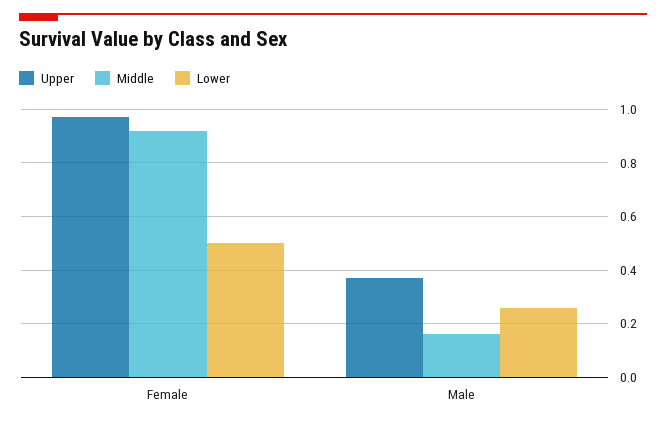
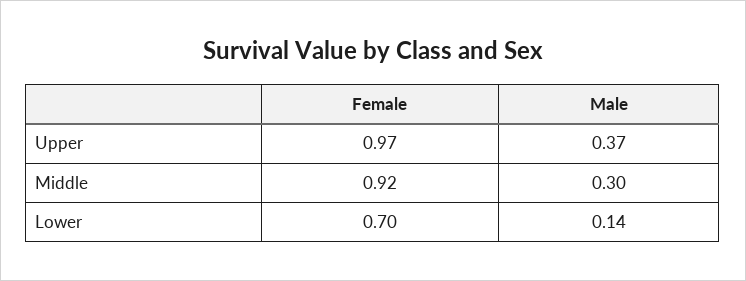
  {
    "Upper": {
      "Female": 0.97,
      "Male": 0.37
    },
    "Middle": {
      "Female": 0.92,
-     "Male": 0.15
+     "Male": 0.3
    },
    "Lower": {
-     "Female": 0.5,
+     "Female": 0.7,
-     "Male": 0.25
+     "Male": 0.14
    }
  }

